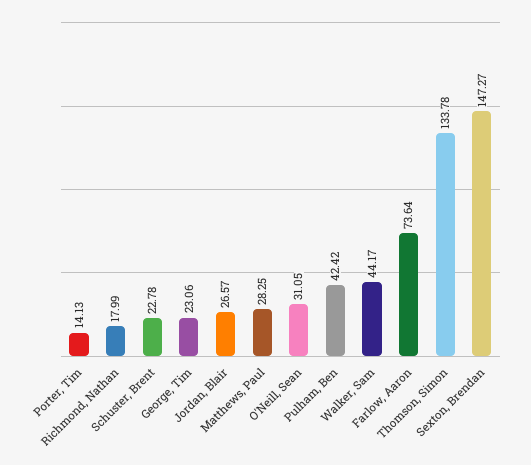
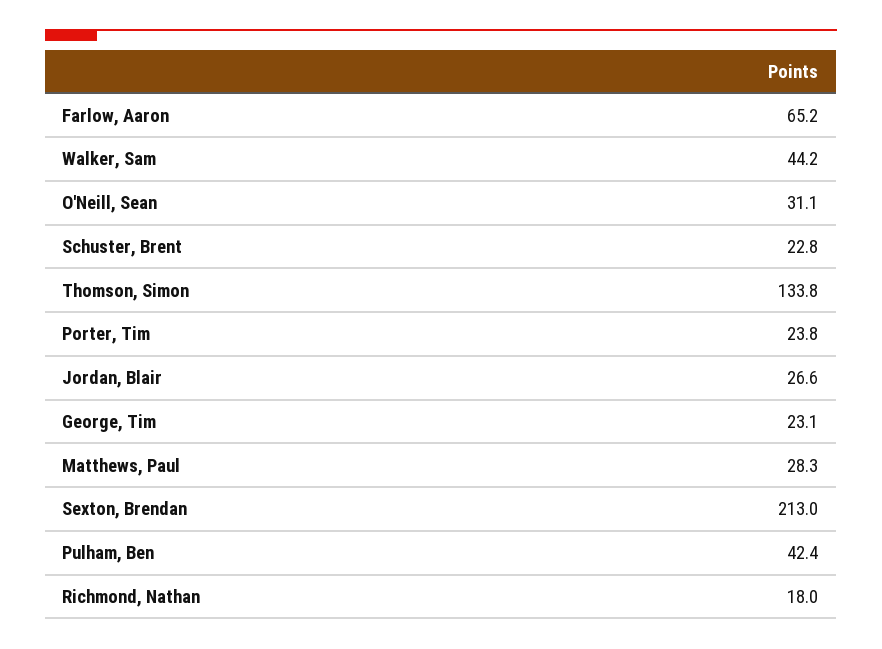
  {
-   "Porter, Tim": 14.13,
+   "Porter, Tim": 23.8,
    "Richmond, Nathan": 17.99,
    "Schuster, Brent": 22.78,
    "George, Tim": 23.06,
    "Jordan, Blair": 26.57,
    "Matthews, Paul": 28.25,
    "O'Neill, Sean": 31.05,
    "Pulham, Ben": 42.42,
    "Walker, Sam": 44.17,
-   "Farlow, Aaron": 73.64,
+   "Farlow, Aaron": 65.2,
    "Thomson, Simon": 133.78,
-   "Sexton, Brendan": 147.27
+   "Sexton, Brendan": 213
  }

